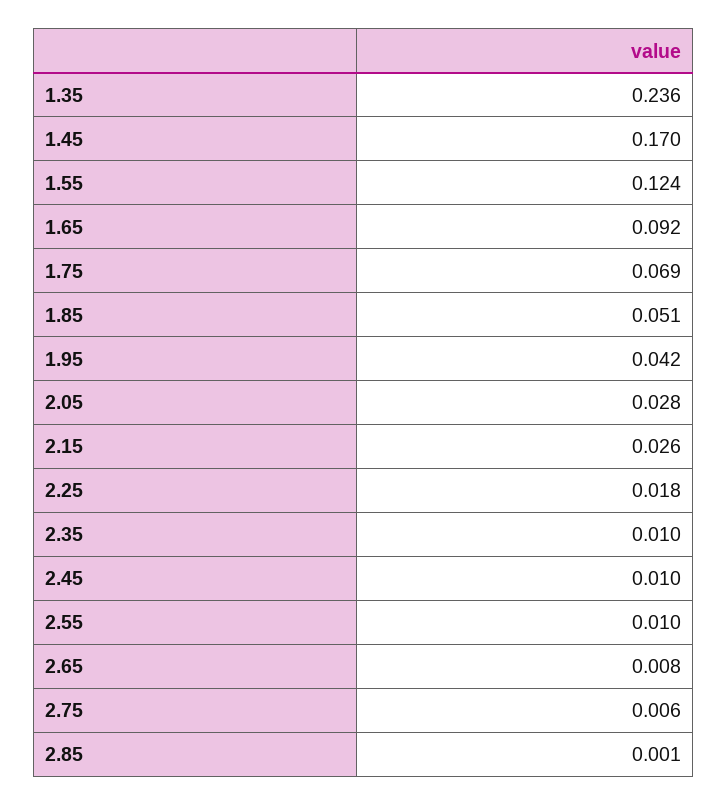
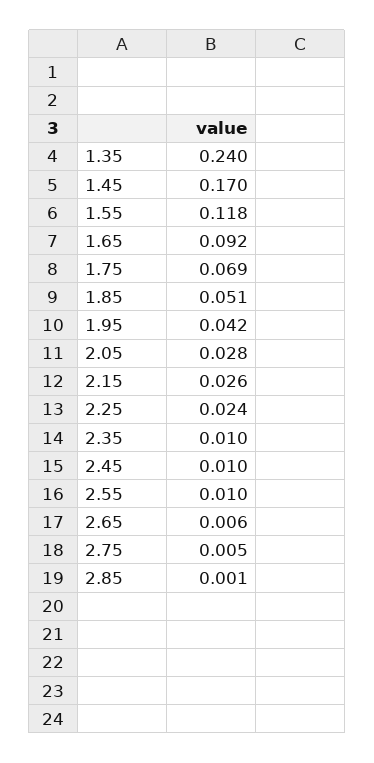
  {
-   "1.35": 0.236,
+   "1.35": 0.24,
    "1.45": 0.17,
-   "1.55": 0.124,
+   "1.55": 0.118,
    "1.65": 0.092,
    "1.75": 0.069,
    "1.85": 0.051,
    "1.95": 0.042,
    "2.05": 0.028,
    "2.15": 0.026,
-   "2.25": 0.018,
+   "2.25": 0.024,
    "2.35": 0.01,
    "2.45": 0.01,
    "2.55": 0.01,
-   "2.65": 0.008,
+   "2.65": 0.006,
-   "2.75": 0.006,
+   "2.75": 0.005,
    "2.85": 0.001
  }

